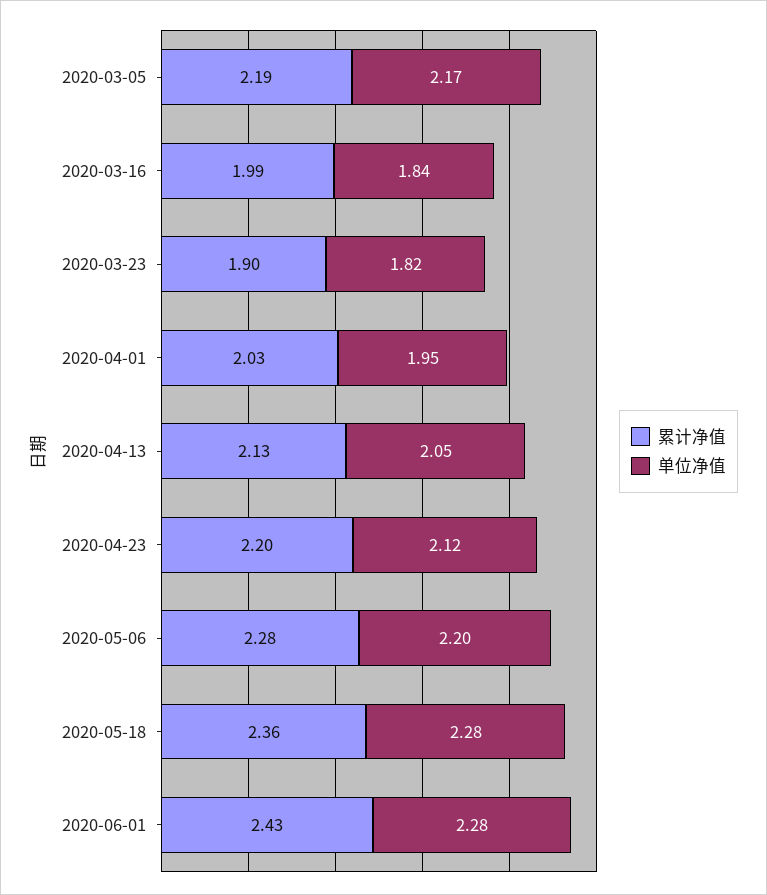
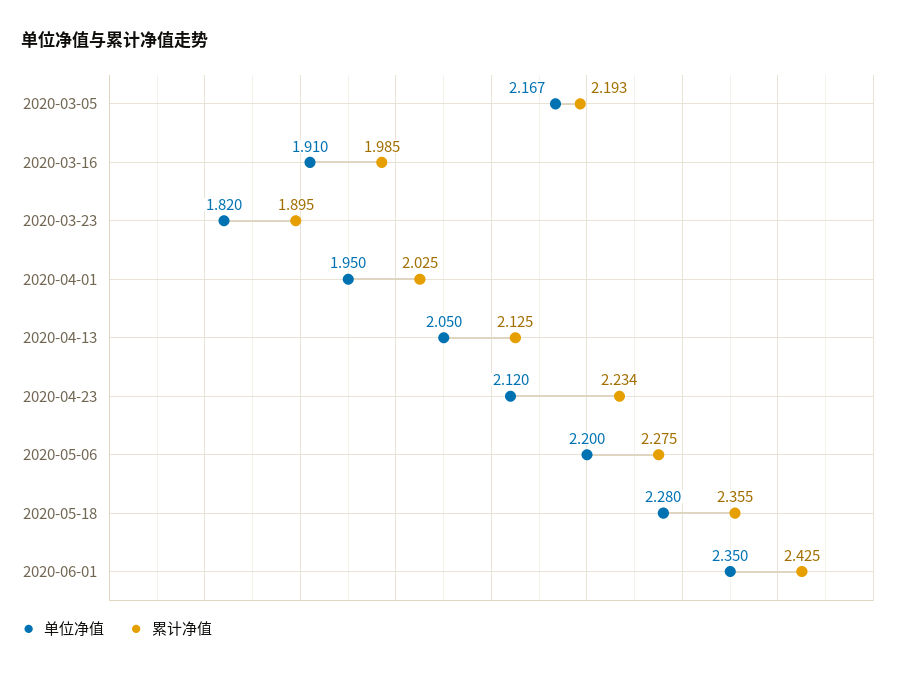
  {
    "累计净值": {
      "2020-03-05": 2.193,
      "2020-03-16": 1.985,
      "2020-03-23": 1.895,
      "2020-04-01": 2.025,
      "2020-04-13": 2.125,
-     "2020-04-23": 2.2,
+     "2020-04-23": 2.234,
      "2020-05-06": 2.275,
      "2020-05-18": 2.355,
      "2020-06-01": 2.425
    },
    "单位净值": {
      "2020-03-05": 2.167,
-     "2020-03-16": 1.84,
+     "2020-03-16": 1.91,
      "2020-03-23": 1.82,
      "2020-04-01": 1.95,
      "2020-04-13": 2.05,
      "2020-04-23": 2.12,
      "2020-05-06": 2.2,
      "2020-05-18": 2.28,
-     "2020-06-01": 2.28
+     "2020-06-01": 2.35
    }
  }

